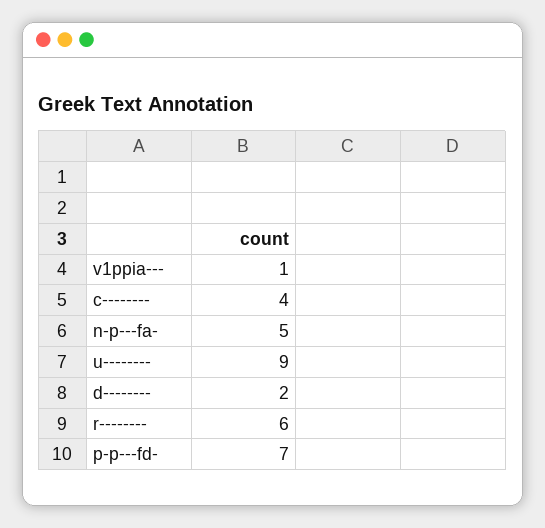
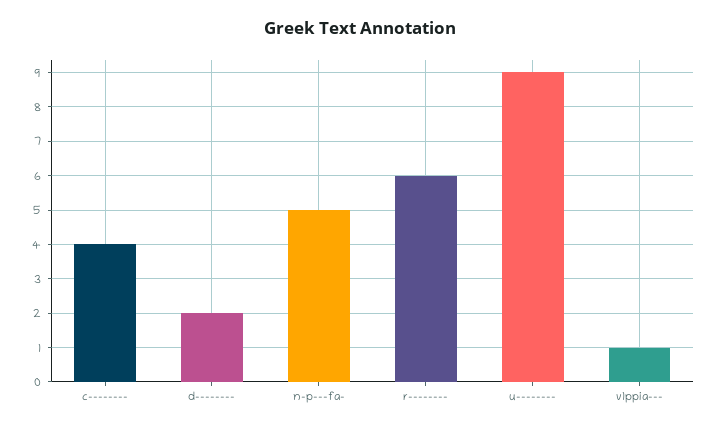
  {
    "v1ppia---": 1,
    "c--------": 4,
    "n-p---fa-": 5,
    "u--------": 9,
    "d--------": 2,
-   "r--------": 6,
+   "r--------": 6
-   "p-p---fd-": 7
  }

